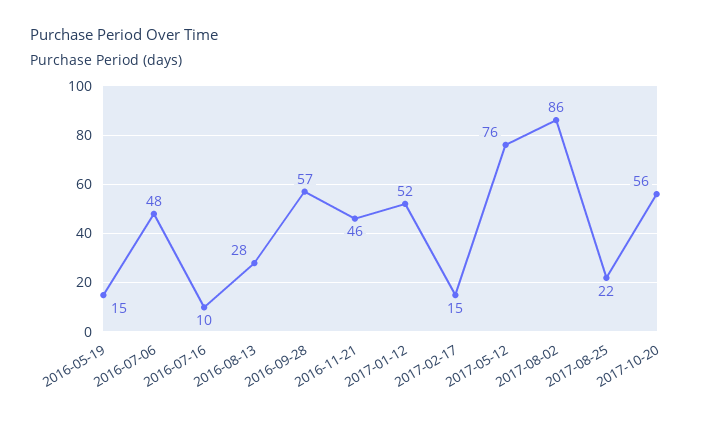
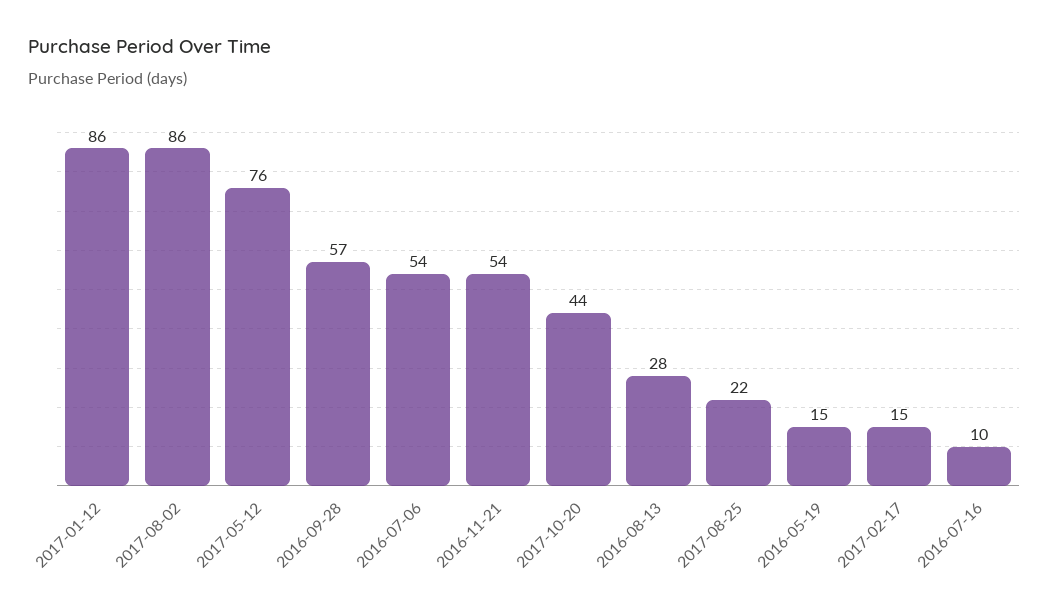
  {
    "2016-05-19": 15,
-   "2016-07-06": 48,
+   "2016-07-06": 54,
    "2016-07-16": 10,
    "2016-08-13": 28,
    "2016-09-28": 57,
-   "2016-11-21": 46,
+   "2016-11-21": 54,
-   "2017-01-12": 52,
+   "2017-01-12": 86,
    "2017-02-17": 15,
    "2017-05-12": 76,
    "2017-08-02": 86,
    "2017-08-25": 22,
-   "2017-10-20": 56
+   "2017-10-20": 44
  }

